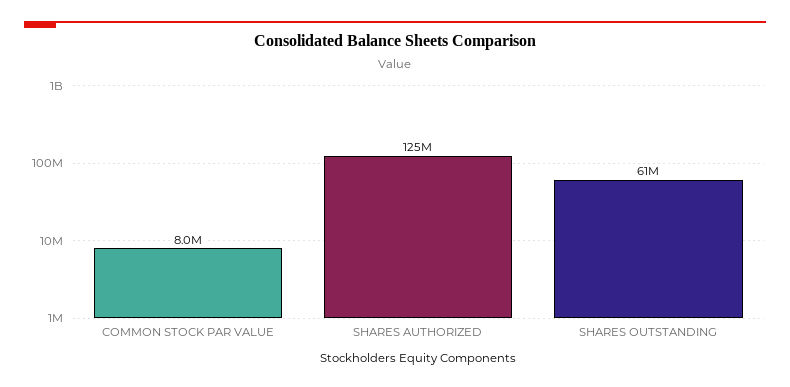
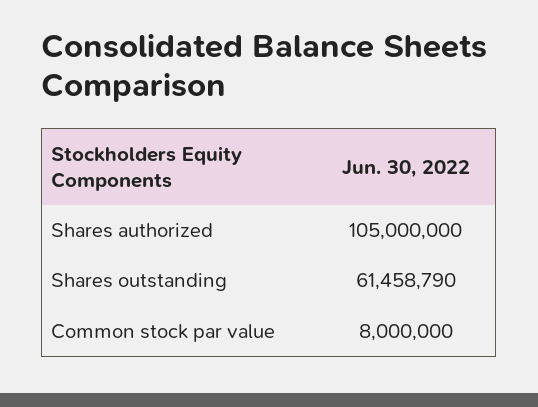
  {
    "COMMON STOCK PAR VALUE": 8000000,
-   "SHARES AUTHORIZED": 125000000,
+   "SHARES AUTHORIZED": 105000000,
    "SHARES OUTSTANDING": 61458790
  }

